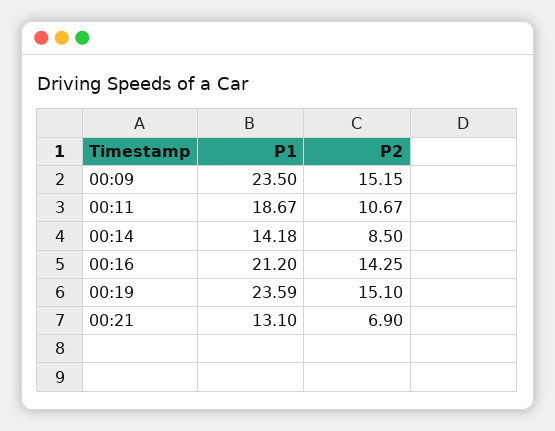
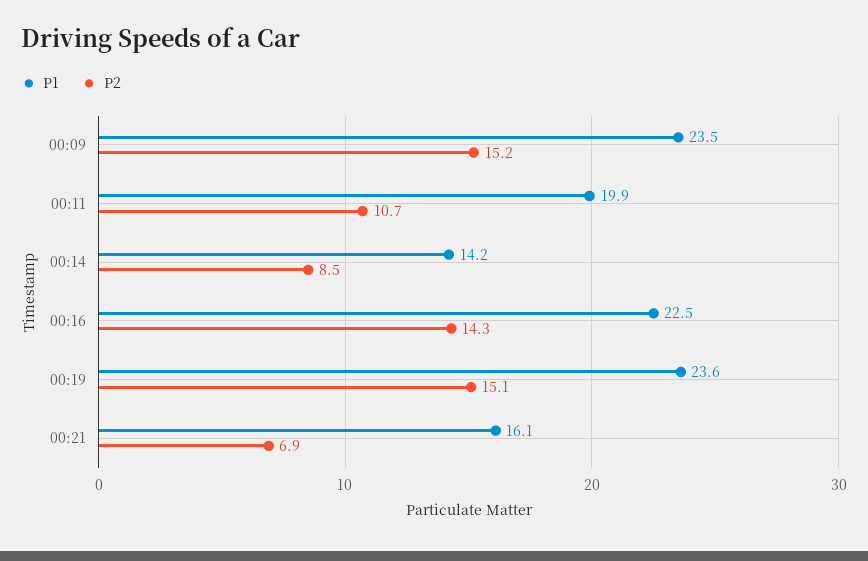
  {
    "P1": {
      "00:09": 23.5,
-     "00:11": 18.67,
+     "00:11": 19.9,
      "00:14": 14.18,
-     "00:16": 21.2,
+     "00:16": 22.5,
      "00:19": 23.59,
-     "00:21": 13.1
+     "00:21": 16.1
    },
    "P2": {
      "00:09": 15.15,
      "00:11": 10.67,
      "00:14": 8.5,
      "00:16": 14.25,
      "00:19": 15.1,
      "00:21": 6.9
    }
  }

